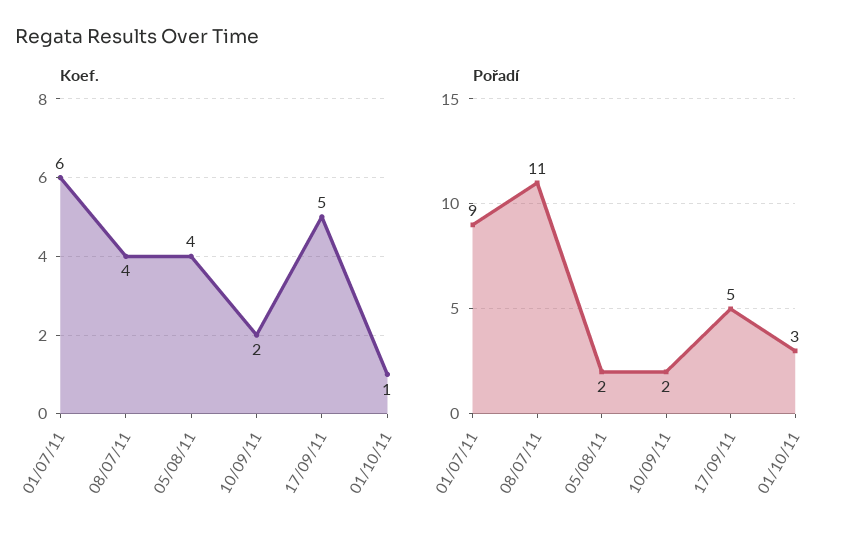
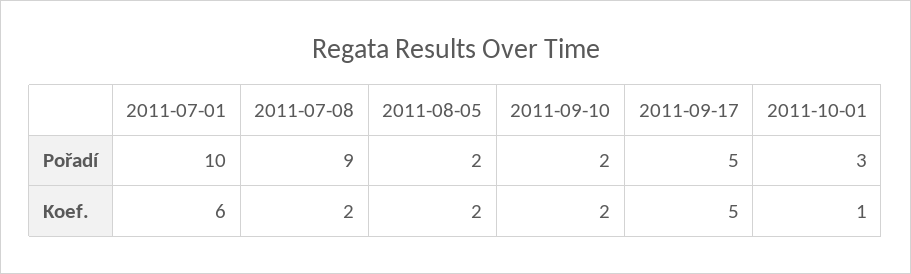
  {
    "Koef.": {
      "01/07/11": 6,
-     "08/07/11": 4,
+     "08/07/11": 2,
-     "05/08/11": 4,
+     "05/08/11": 2,
      "10/09/11": 2,
      "17/09/11": 5,
      "01/10/11": 1
    },
    "Pořadí": {
-     "01/07/11": 9,
+     "01/07/11": 10,
-     "08/07/11": 11,
+     "08/07/11": 9,
      "05/08/11": 2,
      "10/09/11": 2,
      "17/09/11": 5,
      "01/10/11": 3
    }
  }

